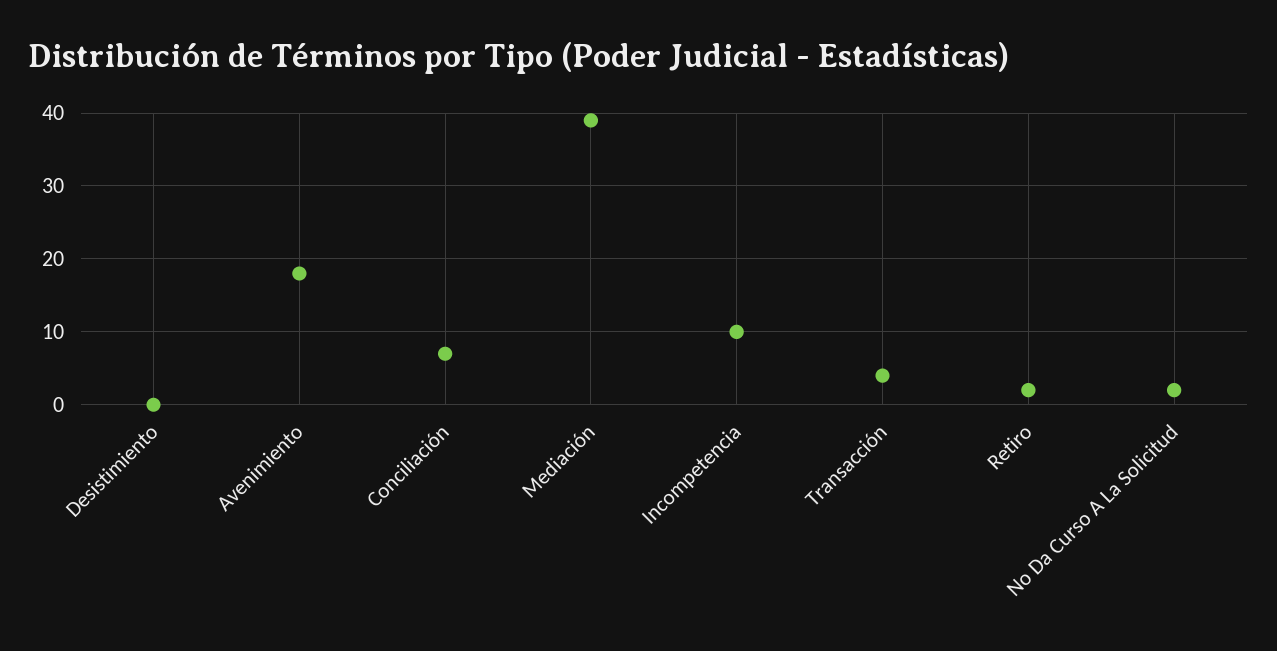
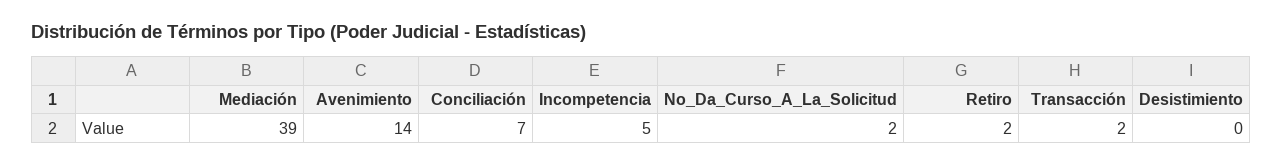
  {
    "Desistimiento": 0,
-   "Avenimiento": 18,
+   "Avenimiento": 14,
    "Conciliación": 7,
    "Mediación": 39,
-   "Incompetencia": 10,
+   "Incompetencia": 5,
-   "Transacción": 4,
+   "Transacción": 2,
    "Retiro": 2,
    "No Da Curso A La Solicitud": 2
  }

